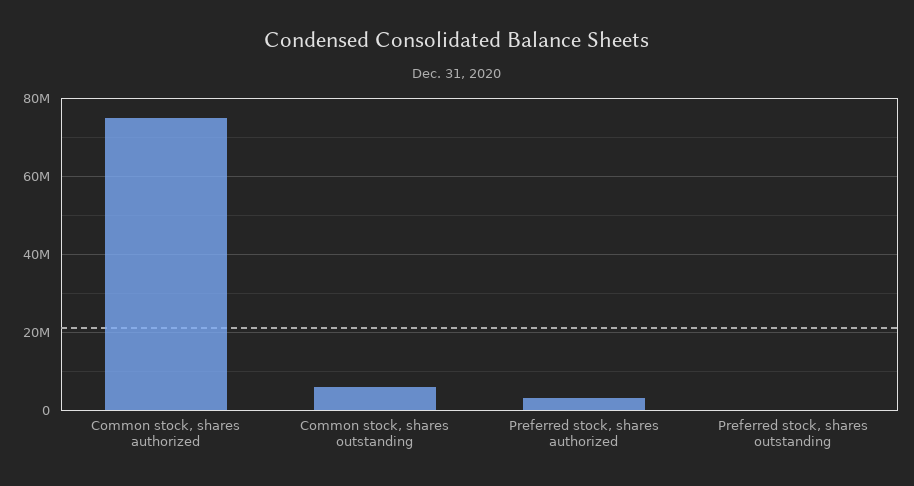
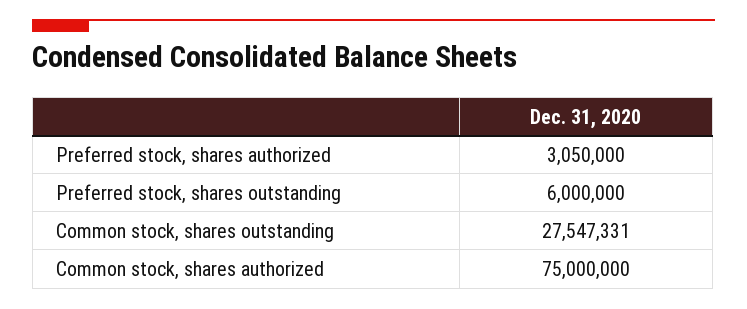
  {
    "Common stock, shares authorized": 75000000,
-   "Common stock, shares outstanding": 6000000,
+   "Common stock, shares outstanding": 27547331,
    "Preferred stock, shares authorized": 3050000,
-   "Preferred stock, shares outstanding": 0
+   "Preferred stock, shares outstanding": 6000000
  }

